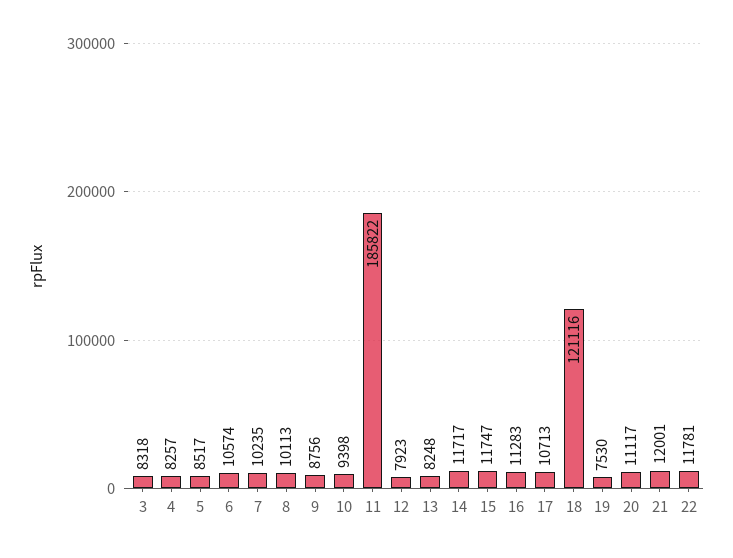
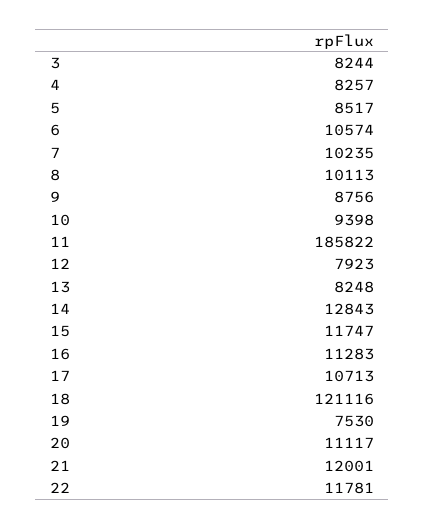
  {
-   "3": 8318,
+   "3": 8244,
    "4": 8257,
    "5": 8517,
    "6": 10574,
    "7": 10235,
    "8": 10113,
    "9": 8756,
    "10": 9398,
    "11": 185822,
    "12": 7923,
    "13": 8248,
-   "14": 11717,
+   "14": 12843,
    "15": 11747,
    "16": 11283,
    "17": 10713,
    "18": 121116,
    "19": 7530,
    "20": 11117,
    "21": 12001,
    "22": 11781
  }

